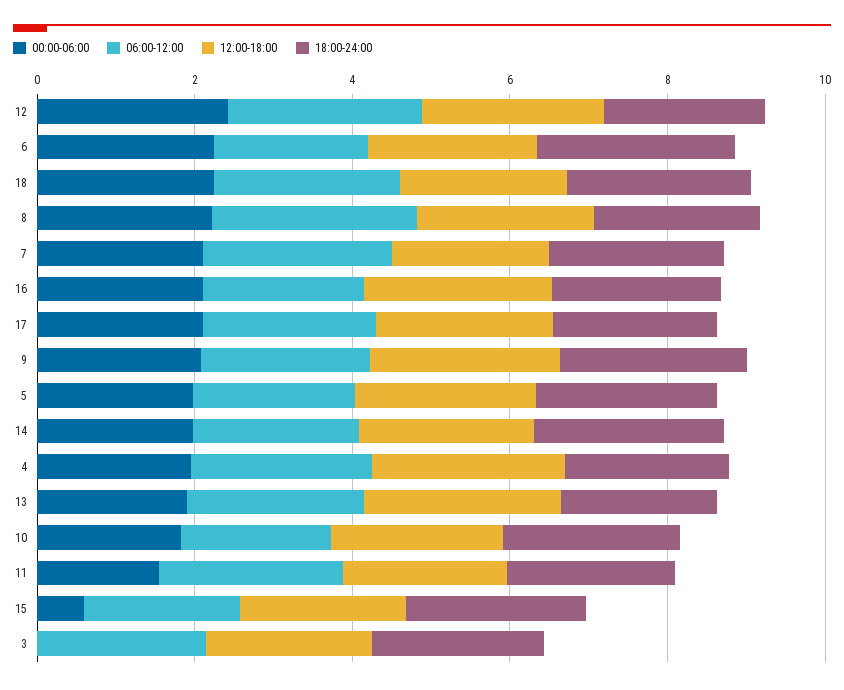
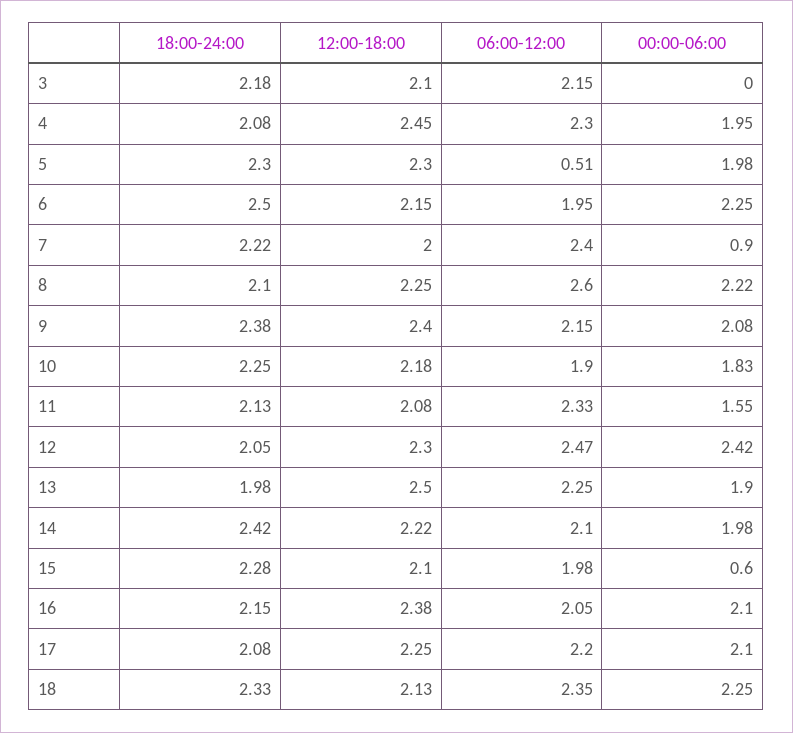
  {
    "00:00-06:00": {
      "12": 2.42,
      "6": 2.25,
      "18": 2.25,
      "8": 2.22,
-     "7": 2,
+     "7": 0.9,
      "16": 2.1,
      "17": 2.1,
      "9": 2.08,
      "5": 1.98,
      "14": 1.98,
      "4": 1.95,
      "13": 1.9,
      "10": 1.83,
      "11": 1.55,
      "15": 0.6,
      "3": 0
    },
    "06:00-12:00": {
      "12": 2.47,
      "6": 1.95,
      "18": 2.35,
      "8": 2.6,
      "7": 2.4,
      "16": 2.05,
      "17": 2.2,
      "9": 2.15,
-     "5": 2,
+     "5": 0.51,
      "14": 2.1,
      "4": 2.3,
      "13": 2.25,
      "10": 1.9,
      "11": 2.33,
      "15": 1.98,
      "3": 2.15
    },
    "12:00-18:00": {
      "12": 2.3,
      "6": 2.15,
      "18": 2.13,
      "8": 2.25,
      "7": 2,
      "16": 2.38,
      "17": 2.25,
      "9": 2.4,
      "5": 2.3,
      "14": 2.22,
      "4": 2.45,
      "13": 2.5,
      "10": 2.18,
      "11": 2.08,
      "15": 2.1,
      "3": 2.1
    },
    "18:00-24:00": {
      "12": 2.05,
      "6": 2.5,
      "18": 2.33,
      "8": 2.1,
      "7": 2.22,
      "16": 2.15,
      "17": 2.08,
      "9": 2.38,
      "5": 2.3,
      "14": 2.42,
      "4": 2.08,
      "13": 1.98,
      "10": 2.25,
      "11": 2.13,
      "15": 2.28,
      "3": 2.18
    }
  }

